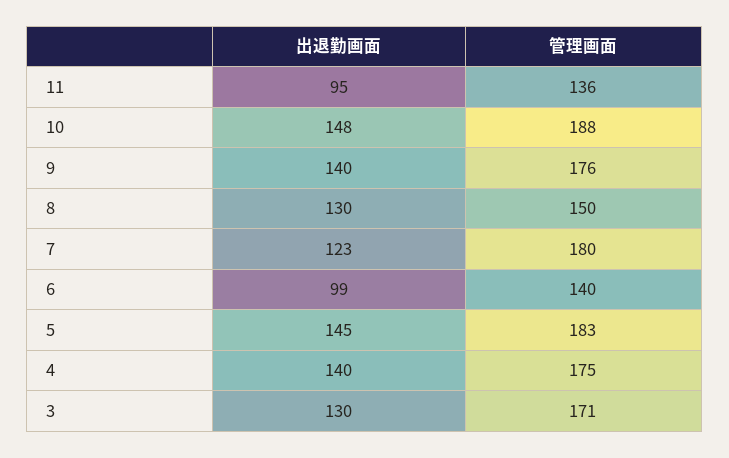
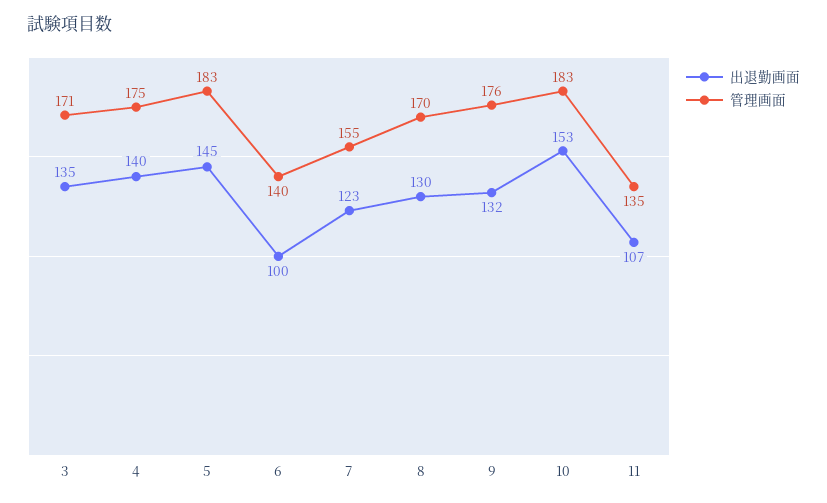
  {
    "出退勤画面": {
-     "11": 95,
+     "11": 107,
-     "10": 148,
+     "10": 153,
-     "9": 140,
+     "9": 132,
      "8": 130,
      "7": 123,
-     "6": 99,
+     "6": 100,
      "5": 145,
      "4": 140,
-     "3": 130
+     "3": 135
    },
    "管理画面": {
-     "11": 136,
+     "11": 135,
-     "10": 188,
+     "10": 183,
      "9": 176,
-     "8": 150,
+     "8": 170,
-     "7": 180,
+     "7": 155,
      "6": 140,
      "5": 183,
      "4": 175,
      "3": 171
    }
  }

